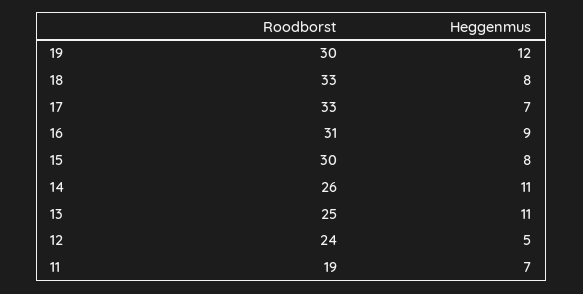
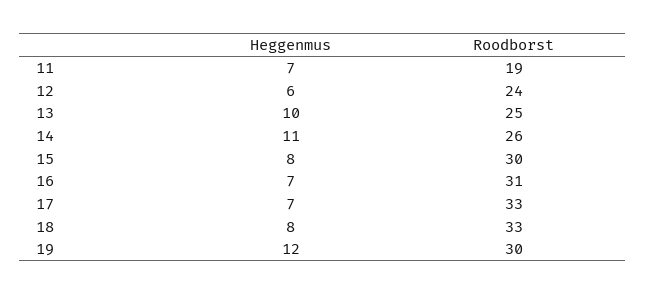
  {
    "Roodborst": {
      "19": 30,
      "18": 33,
      "17": 33,
      "16": 31,
      "15": 30,
      "14": 26,
      "13": 25,
      "12": 24,
      "11": 19
    },
    "Heggenmus": {
      "19": 12,
      "18": 8,
      "17": 7,
-     "16": 9,
+     "16": 7,
      "15": 8,
      "14": 11,
-     "13": 11,
+     "13": 10,
-     "12": 5,
+     "12": 6,
      "11": 7
    }
  }

